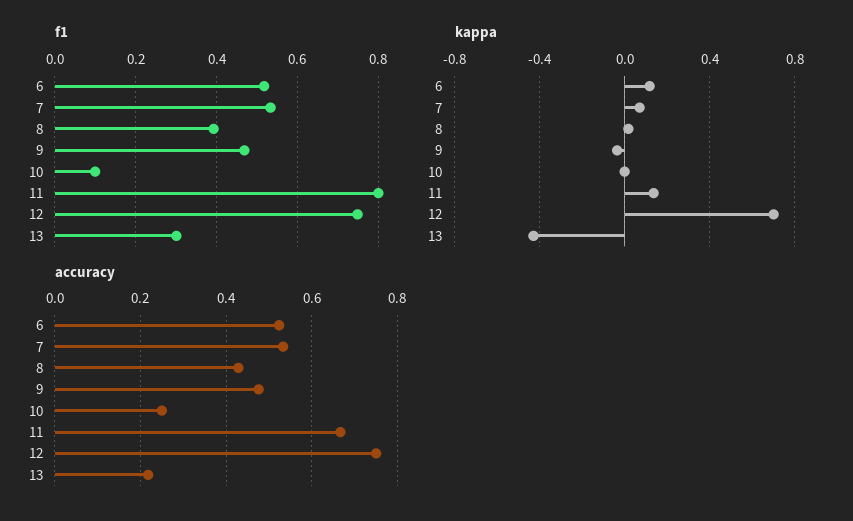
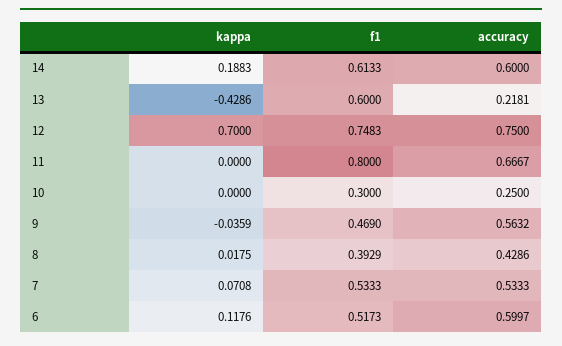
  {
    "f1": {
      "6": 0.5173,
      "7": 0.5333,
      "8": 0.3929,
      "9": 0.469,
-     "10": 0.1,
+     "10": 0.3,
      "11": 0.8,
      "12": 0.7483,
-     "13": 0.3
+     "13": 0.6,
+     "14": 0.6133
    },
    "kappa": {
      "6": 0.1176,
      "7": 0.0708,
      "8": 0.0175,
      "9": -0.0359,
      "10": 0,
-     "11": 0.15,
+     "11": 0,
      "12": 0.7,
-     "13": -0.4286
+     "13": -0.4286,
+     "14": 0.1883
    },
    "accuracy": {
-     "6": 0.52,
+     "6": 0.5997,
      "7": 0.5333,
      "8": 0.4286,
-     "9": 0.48,
+     "9": 0.5632,
      "10": 0.25,
      "11": 0.6667,
      "12": 0.75,
-     "13": 0.2181
+     "13": 0.2181,
+     "14": 0.6
    }
  }

